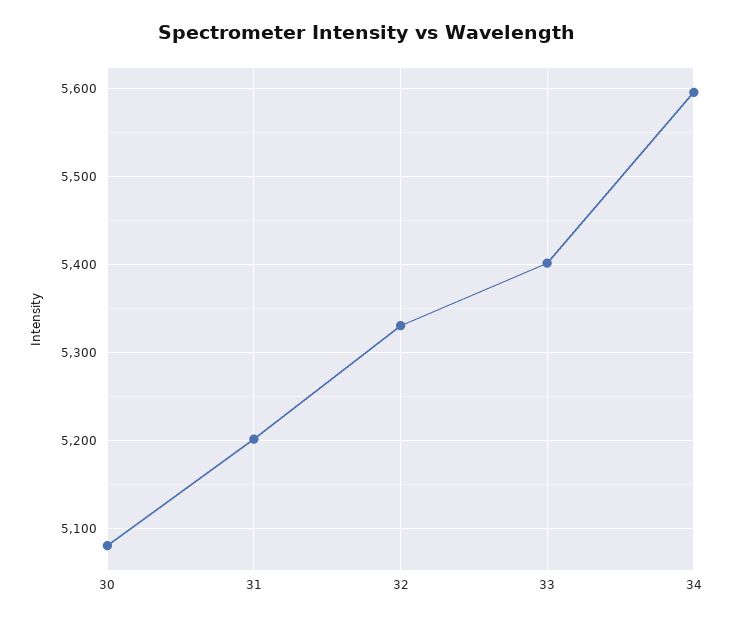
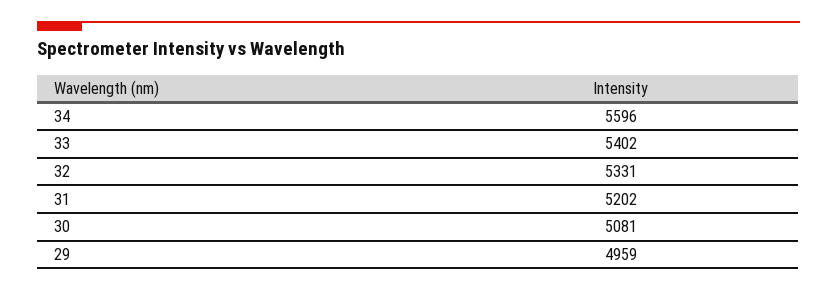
  {
    "30": 5081,
    "31": 5202,
    "32": 5331,
    "33": 5402,
-   "34": 5596
+   "34": 5596,
+   "29": 4959
  }

